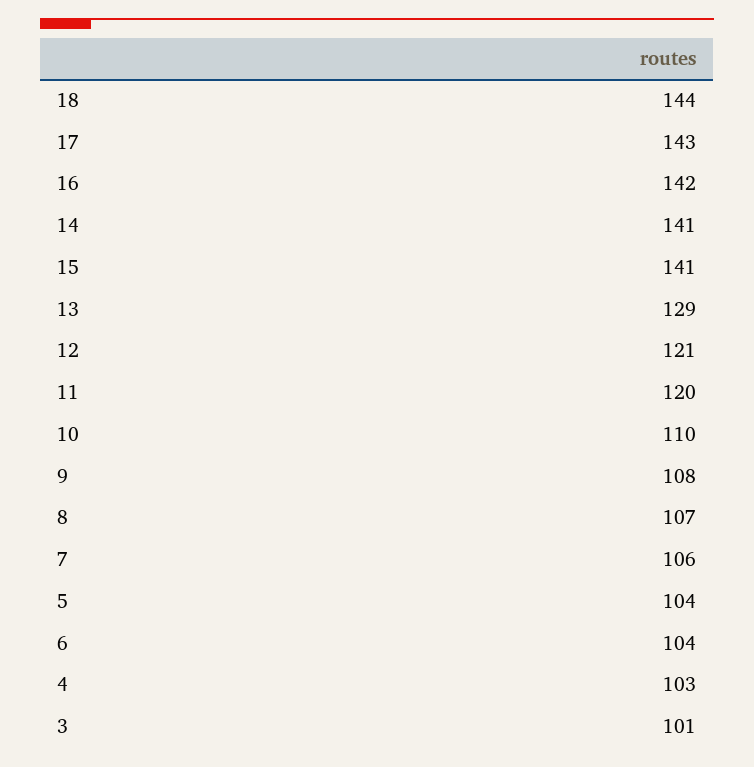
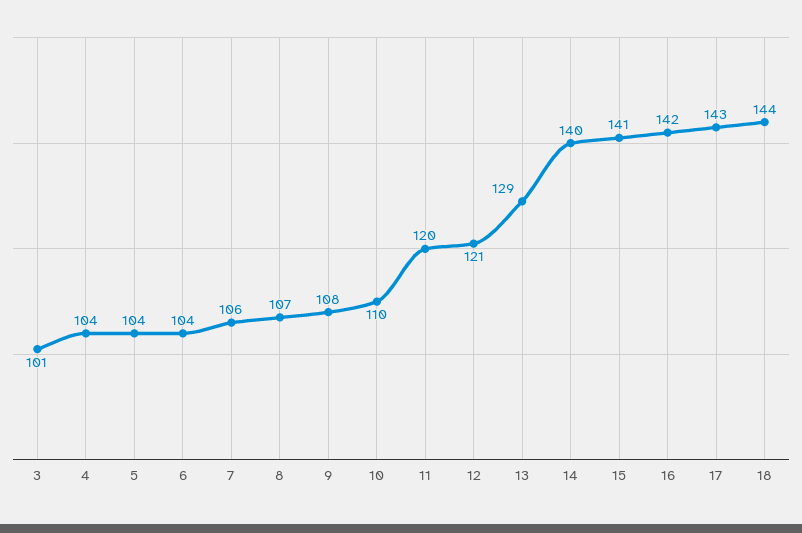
  {
    "18": 144,
    "17": 143,
    "16": 142,
-   "14": 141,
+   "14": 140,
    "15": 141,
    "13": 129,
    "12": 121,
    "11": 120,
    "10": 110,
    "9": 108,
    "8": 107,
    "7": 106,
    "5": 104,
    "6": 104,
-   "4": 103,
+   "4": 104,
    "3": 101
  }

